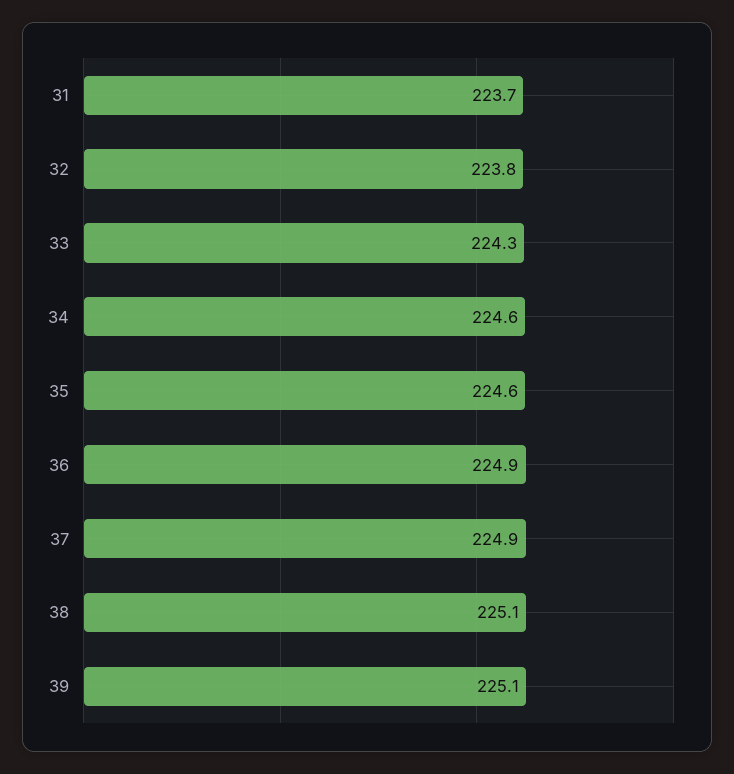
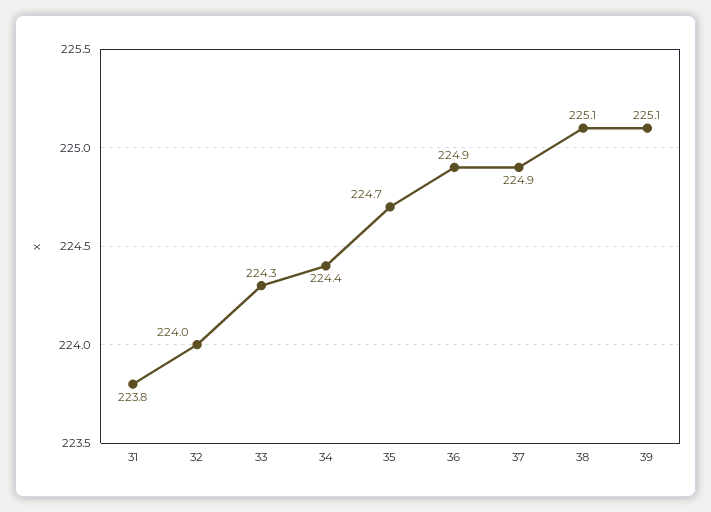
  {
-   "31": 223.7,
+   "31": 223.8,
-   "32": 223.8,
+   "32": 224,
    "33": 224.3,
-   "34": 224.6,
+   "34": 224.4,
-   "35": 224.6,
+   "35": 224.7,
    "36": 224.9,
    "37": 224.9,
    "38": 225.1,
    "39": 225.1
  }

